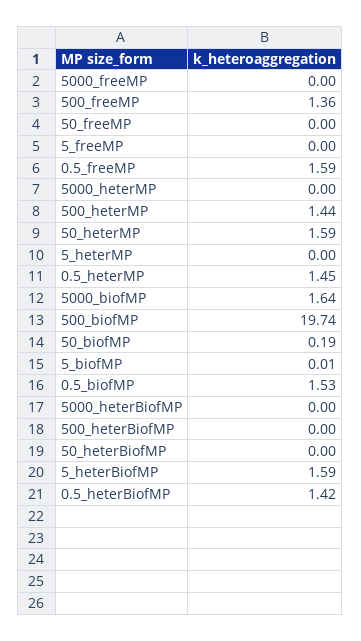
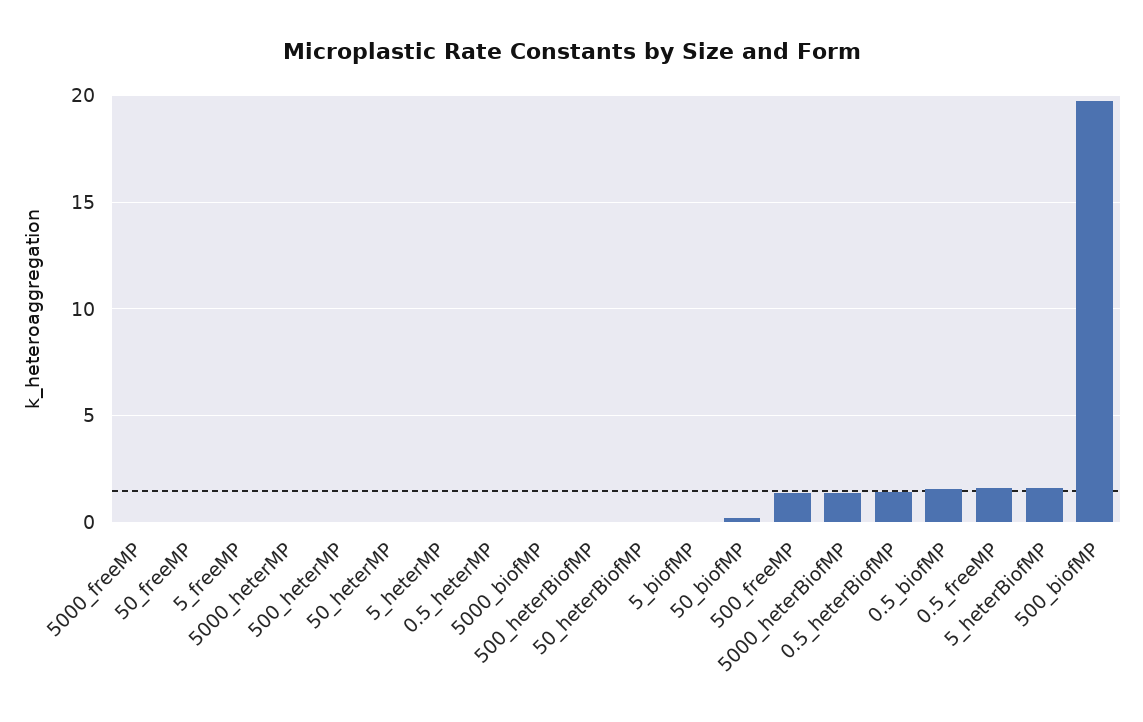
  {
    "5000_freeMP": 0,
    "500_freeMP": 1.36,
    "50_freeMP": 0,
    "5_freeMP": 0,
    "0.5_freeMP": 1.59,
    "5000_heterMP": 0,
-   "500_heterMP": 1.44,
+   "500_heterMP": 0,
-   "50_heterMP": 1.59,
+   "50_heterMP": 0,
    "5_heterMP": 0,
-   "0.5_heterMP": 1.45,
+   "0.5_heterMP": 0,
-   "5000_biofMP": 1.64,
+   "5000_biofMP": 0,
    "500_biofMP": 19.74,
    "50_biofMP": 0.19,
    "5_biofMP": 0.01,
    "0.5_biofMP": 1.53,
-   "5000_heterBiofMP": 0,
+   "5000_heterBiofMP": 1.5,
    "500_heterBiofMP": 0,
    "50_heterBiofMP": 0,
    "5_heterBiofMP": 1.59,
    "0.5_heterBiofMP": 1.42
  }

